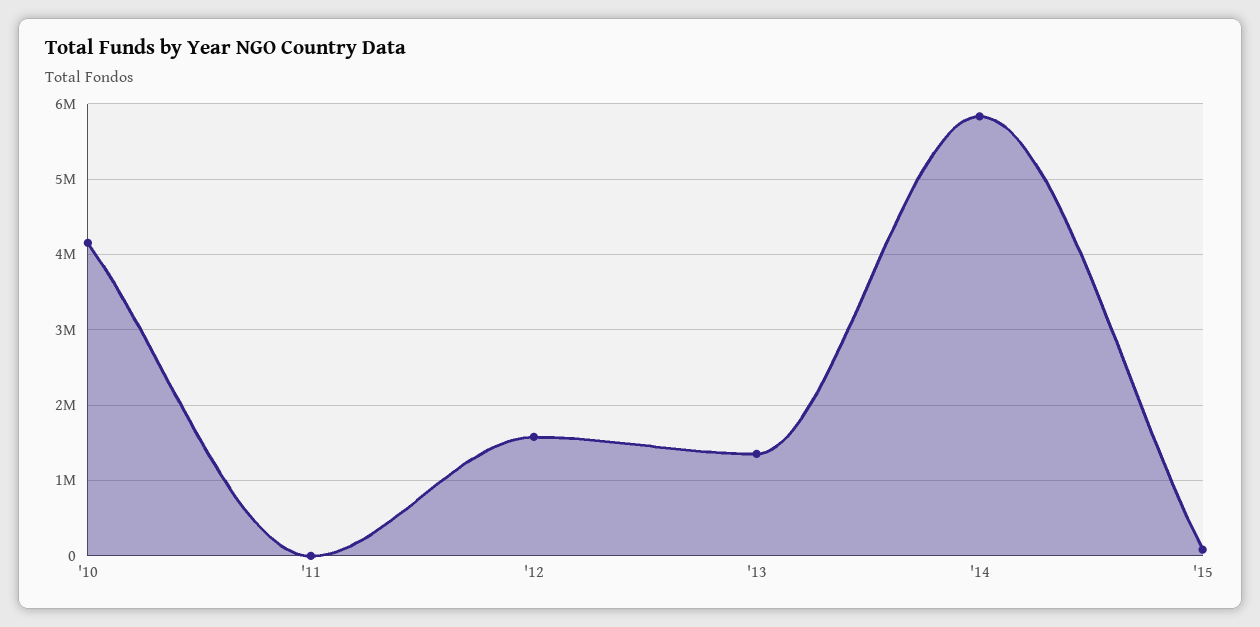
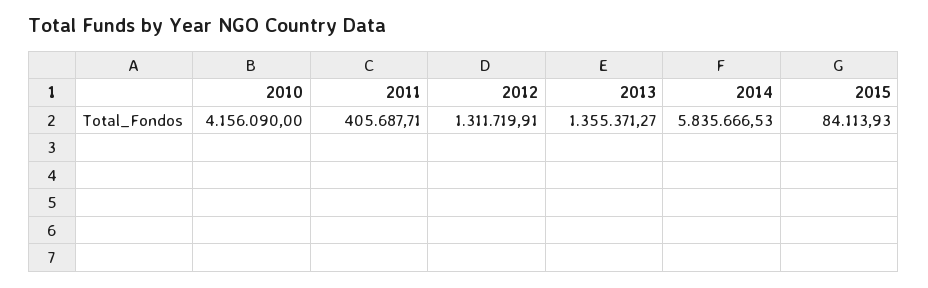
  {
    "'10": 4156090,
-   "'11": 0,
+   "'11": 405687.71,
-   "'12": 1600000,
+   "'12": 1311719.91,
    "'13": 1355371.27,
    "'14": 5835666.53,
    "'15": 84113.93
  }

